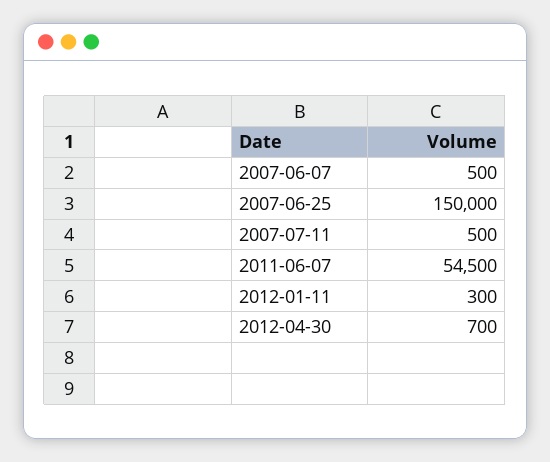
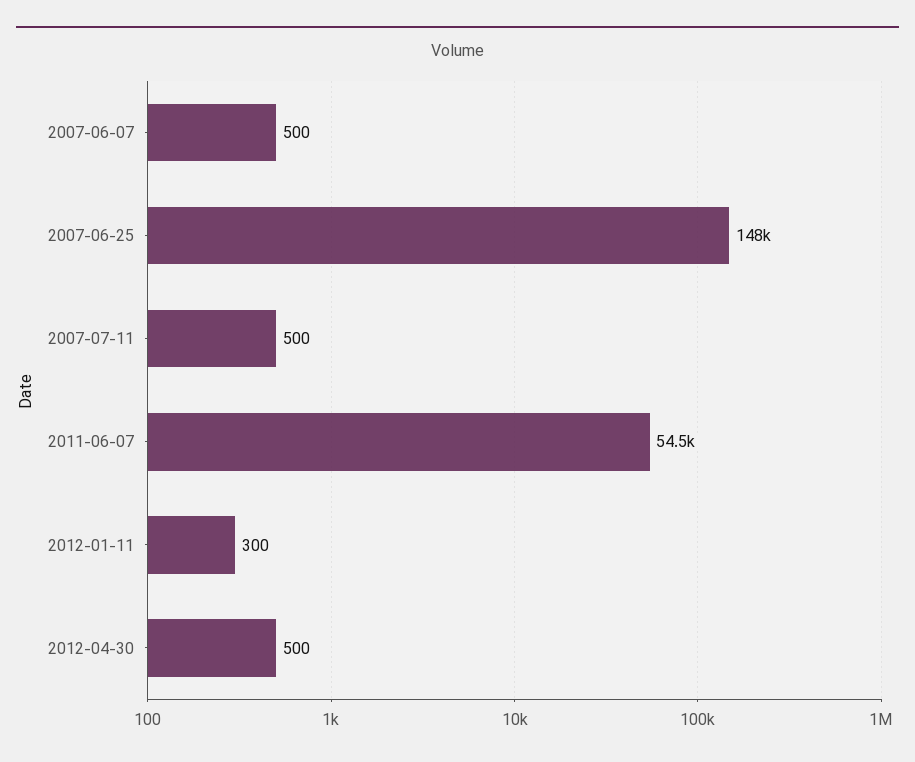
  {
    "2007-06-07": 500,
-   "2007-06-25": 150000,
+   "2007-06-25": 148000,
    "2007-07-11": 500,
    "2011-06-07": 54500,
    "2012-01-11": 300,
-   "2012-04-30": 700
+   "2012-04-30": 500
  }

